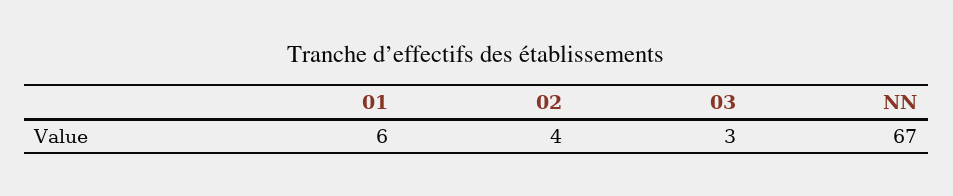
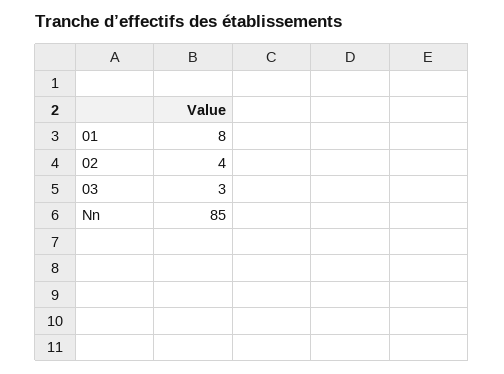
  {
-   "01": 6,
+   "01": 8,
    "02": 4,
    "03": 3,
-   "NN": 67
+   "NN": 85
  }

